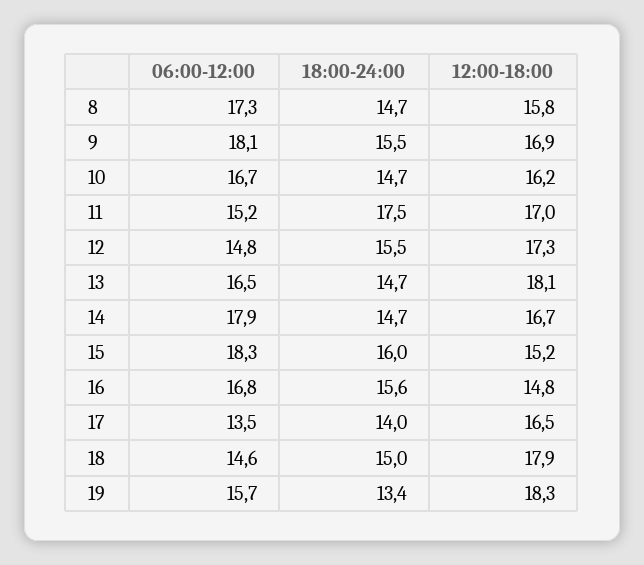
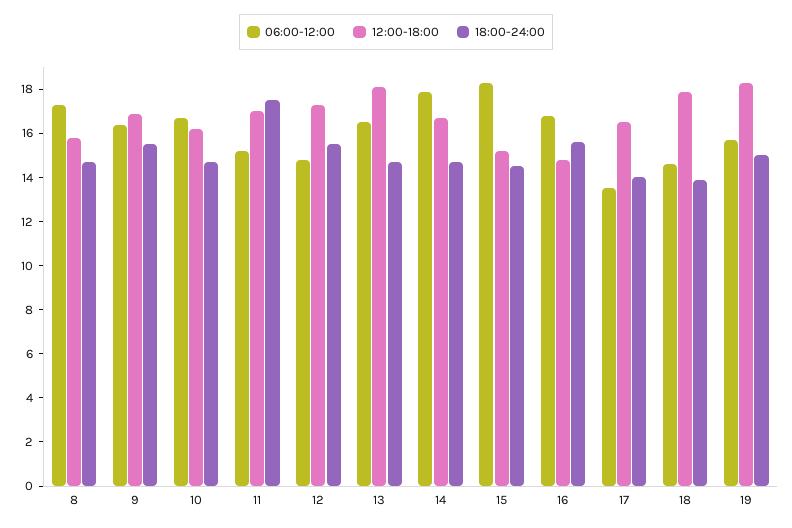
  {
    "06:00-12:00": {
      "8": 17.3,
-     "9": 18.1,
+     "9": 16.5,
      "10": 16.7,
      "11": 15.2,
      "12": 14.8,
      "13": 16.5,
      "14": 17.9,
      "15": 18.3,
      "16": 16.8,
      "17": 13.5,
      "18": 14.6,
      "19": 15.7
    },
    "18:00-24:00": {
      "8": 14.7,
      "9": 15.5,
      "10": 14.7,
      "11": 17.5,
      "12": 15.5,
      "13": 14.7,
      "14": 14.7,
-     "15": 16,
+     "15": 14.5,
      "16": 15.6,
      "17": 14,
-     "18": 15,
+     "18": 14,
-     "19": 13.4
+     "19": 15
    },
    "12:00-18:00": {
      "8": 15.8,
      "9": 16.9,
      "10": 16.2,
      "11": 17,
      "12": 17.3,
      "13": 18.1,
      "14": 16.7,
      "15": 15.2,
      "16": 14.8,
      "17": 16.5,
      "18": 17.9,
      "19": 18.3
    }
  }

